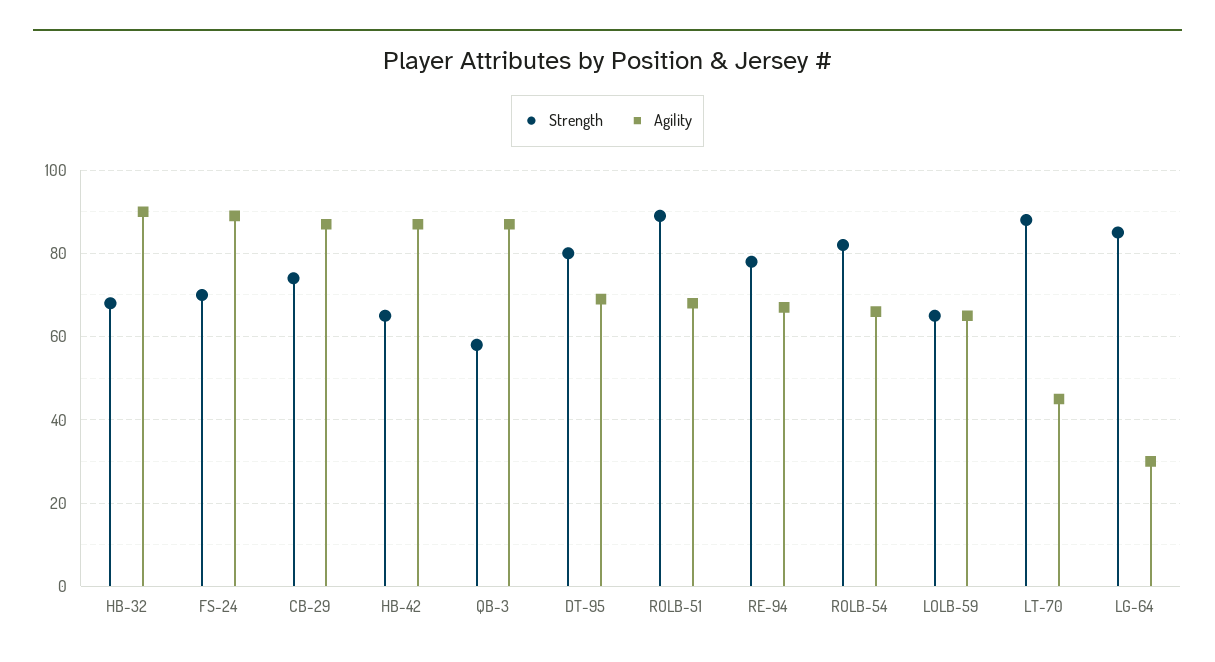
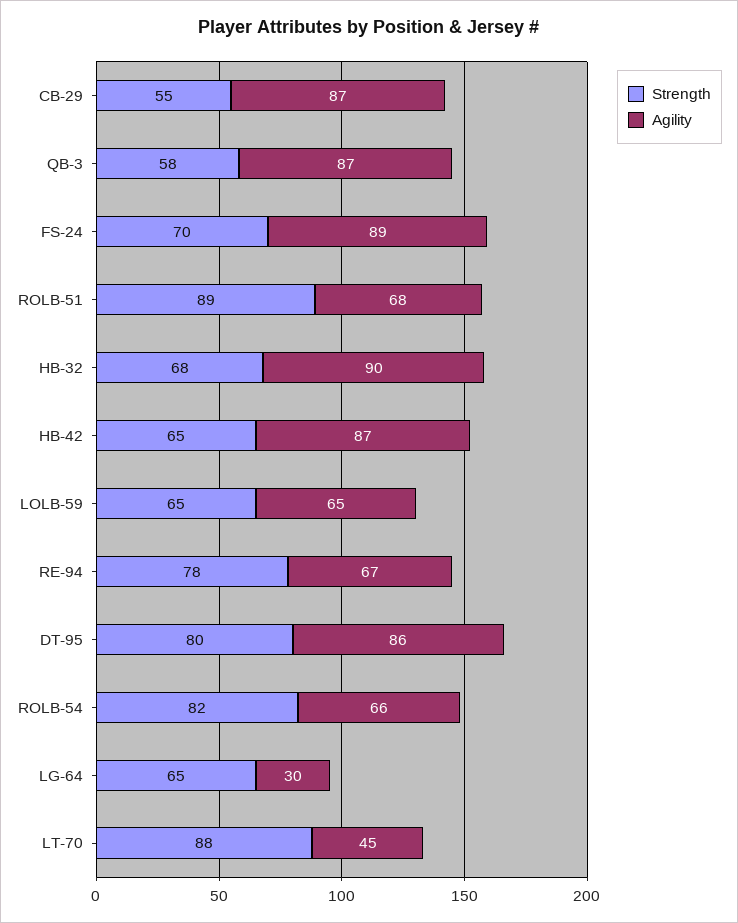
  {
    "Strength": {
      "HB-32": 68,
      "FS-24": 70,
-     "CB-29": 75,
+     "CB-29": 55,
      "HB-42": 65,
      "QB-3": 58,
      "DT-95": 80,
      "ROLB-51": 89,
      "RE-94": 78,
      "ROLB-54": 82,
      "LOLB-59": 65,
      "LT-70": 88,
-     "LG-64": 85
+     "LG-64": 65
    },
    "Agility": {
      "HB-32": 90,
      "FS-24": 89,
      "CB-29": 87,
      "HB-42": 87,
      "QB-3": 87,
-     "DT-95": 70,
+     "DT-95": 86,
      "ROLB-51": 68,
      "RE-94": 67,
      "ROLB-54": 66,
      "LOLB-59": 65,
      "LT-70": 45,
      "LG-64": 30
    }
  }

